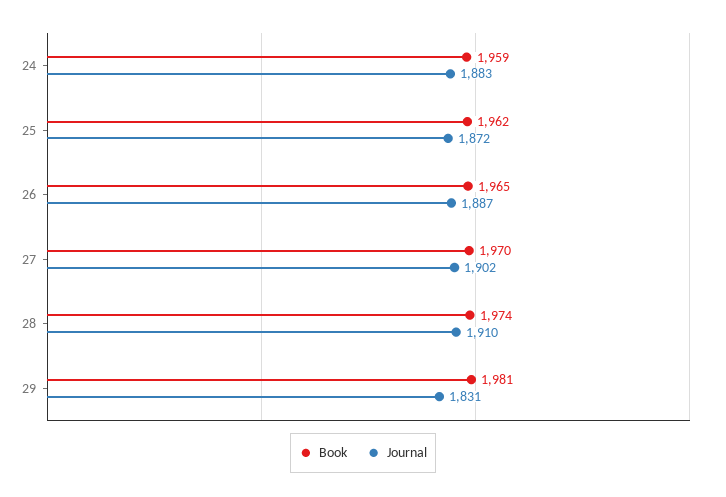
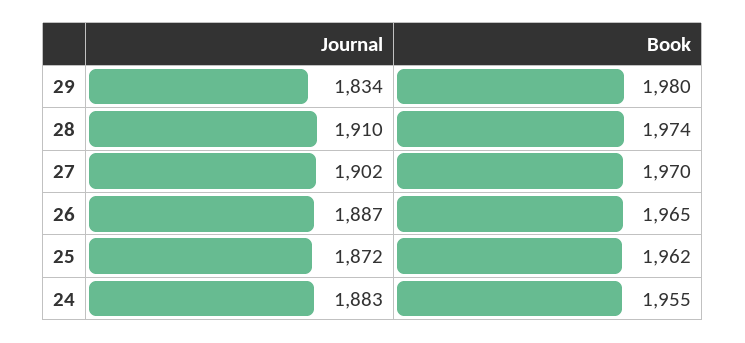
  {
    "Book": {
-     "24": 1959,
+     "24": 1955,
      "25": 1962,
      "26": 1965,
      "27": 1970,
      "28": 1974,
-     "29": 1981
+     "29": 1980
    },
    "Journal": {
      "24": 1883,
      "25": 1872,
      "26": 1887,
      "27": 1902,
      "28": 1910,
-     "29": 1831
+     "29": 1834
    }
  }

